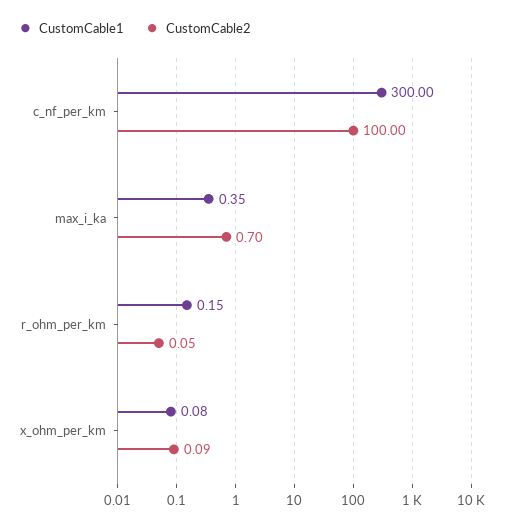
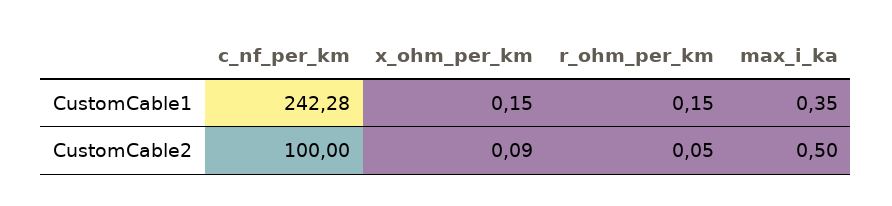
  {
    "CustomCable1": {
-     "c_nf_per_km": 300,
+     "c_nf_per_km": 242.28,
      "max_i_ka": 0.35,
      "r_ohm_per_km": 0.15,
-     "x_ohm_per_km": 0.08
+     "x_ohm_per_km": 0.15
    },
    "CustomCable2": {
      "c_nf_per_km": 100,
-     "max_i_ka": 0.7,
+     "max_i_ka": 0.5,
      "r_ohm_per_km": 0.05,
      "x_ohm_per_km": 0.09
    }
  }

